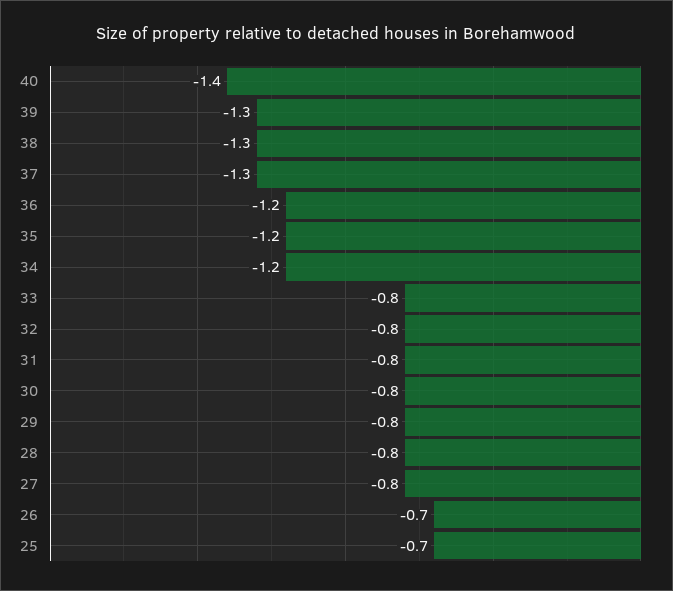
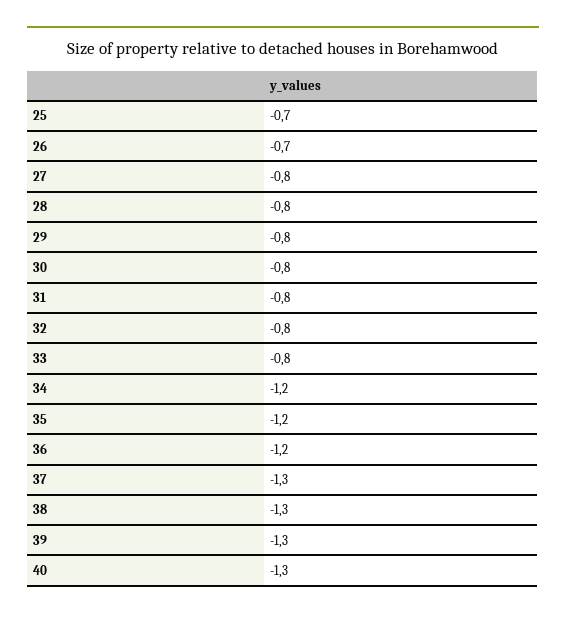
  {
-   "40": -1.4,
+   "40": -1.3,
    "39": -1.3,
    "38": -1.3,
    "37": -1.3,
    "36": -1.2,
    "35": -1.2,
    "34": -1.2,
    "33": -0.8,
    "32": -0.8,
    "31": -0.8,
    "30": -0.8,
    "29": -0.8,
    "28": -0.8,
    "27": -0.8,
    "26": -0.7,
    "25": -0.7
  }

